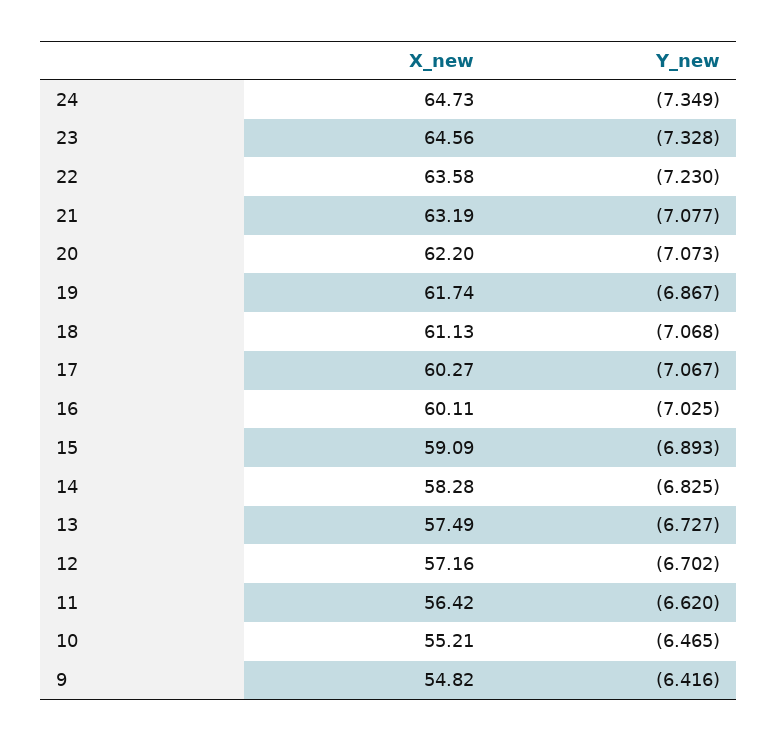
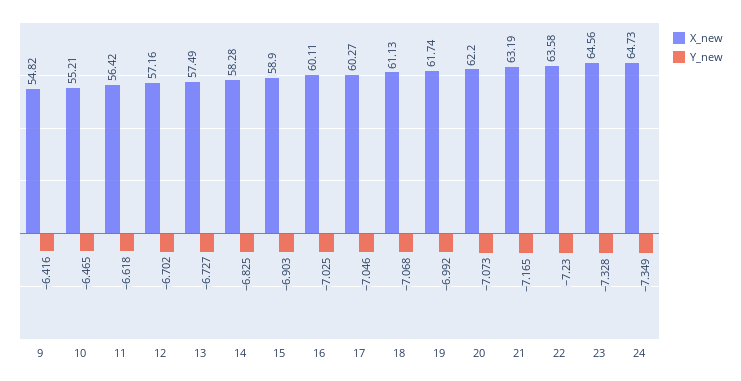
  {
    "X_new": {
      "24": 64.73,
      "23": 64.56,
      "22": 63.58,
      "21": 63.19,
      "20": 62.2,
      "19": 61.74,
      "18": 61.13,
      "17": 60.27,
      "16": 60.11,
-     "15": 59.09,
+     "15": 58.9,
      "14": 58.28,
      "13": 57.49,
      "12": 57.16,
      "11": 56.42,
      "10": 55.21,
      "9": 54.82
    },
    "Y_new": {
      "24": -7.349,
      "23": -7.328,
      "22": -7.23,
-     "21": -7.077,
+     "21": -7.165,
      "20": -7.073,
-     "19": -6.867,
+     "19": -6.992,
      "18": -7.068,
-     "17": -7.067,
+     "17": -7.046,
      "16": -7.025,
-     "15": -6.893,
+     "15": -6.903,
      "14": -6.825,
      "13": -6.727,
      "12": -6.702,
-     "11": -6.62,
+     "11": -6.618,
      "10": -6.465,
      "9": -6.416
    }
  }

